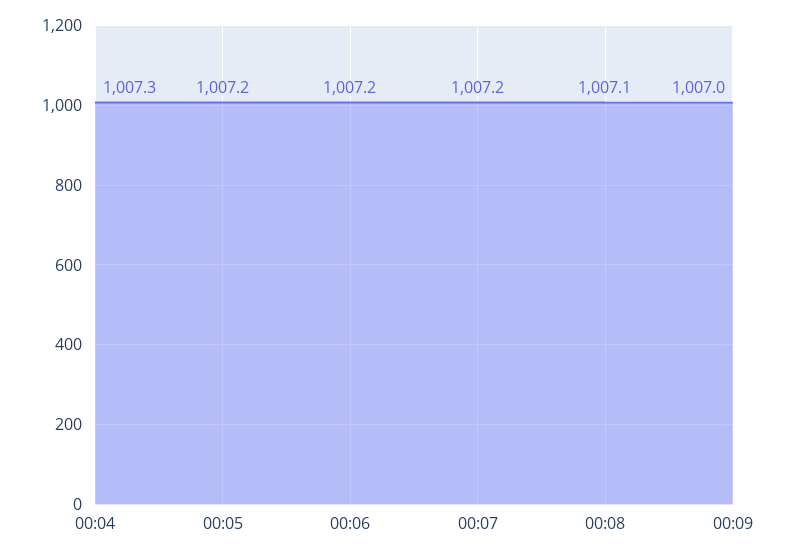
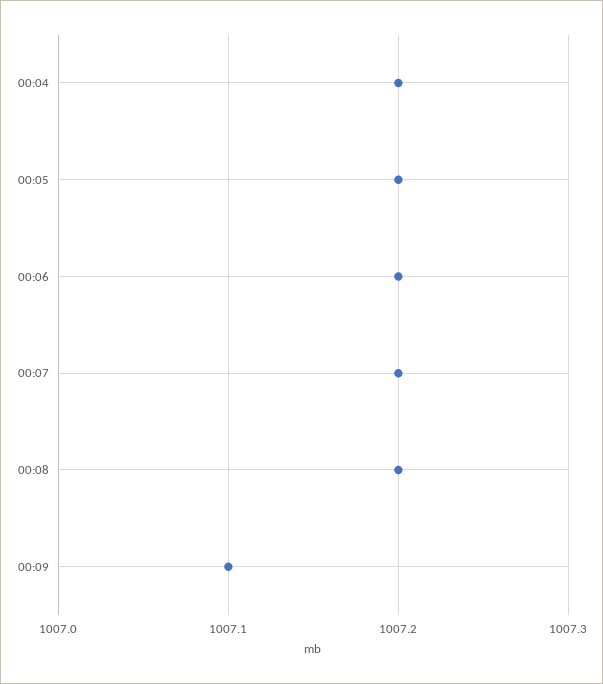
  {
-   "00:04": 1007.3,
+   "00:04": 1007.2,
    "00:05": 1007.2,
    "00:06": 1007.2,
    "00:07": 1007.2,
-   "00:08": 1007.1,
+   "00:08": 1007.2,
-   "00:09": 1007
+   "00:09": 1007.1
  }

